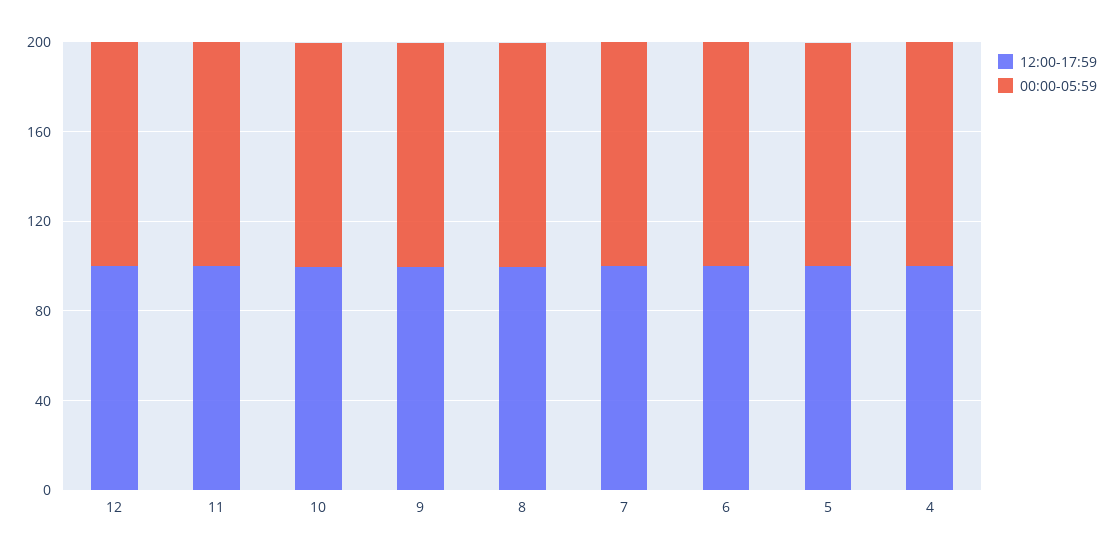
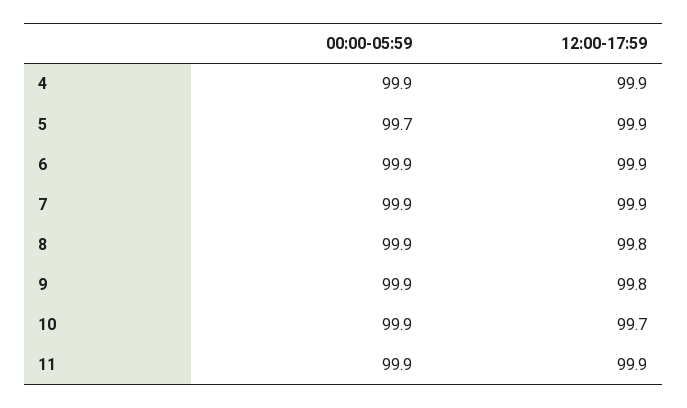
  {
    "12:00-17:59": {
-     "12": 100,
      "11": 99.9,
      "10": 99.7,
      "9": 99.8,
      "8": 99.8,
      "7": 99.9,
      "6": 99.9,
      "5": 99.9,
      "4": 99.9
    },
    "00:00-05:59": {
-     "12": 100,
      "11": 99.9,
      "10": 99.9,
      "9": 99.9,
      "8": 99.9,
      "7": 99.9,
      "6": 99.9,
      "5": 99.7,
      "4": 99.9
    }
  }

